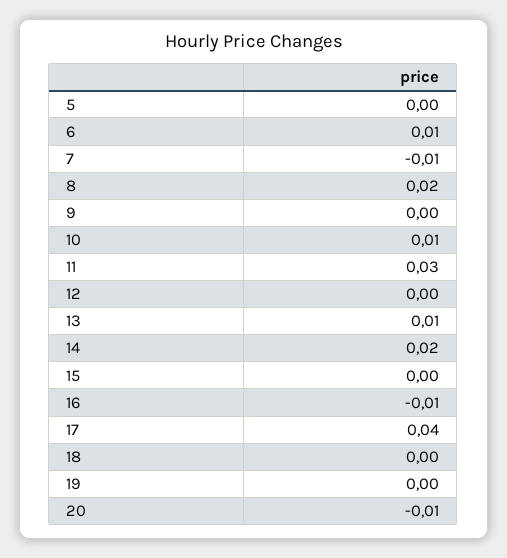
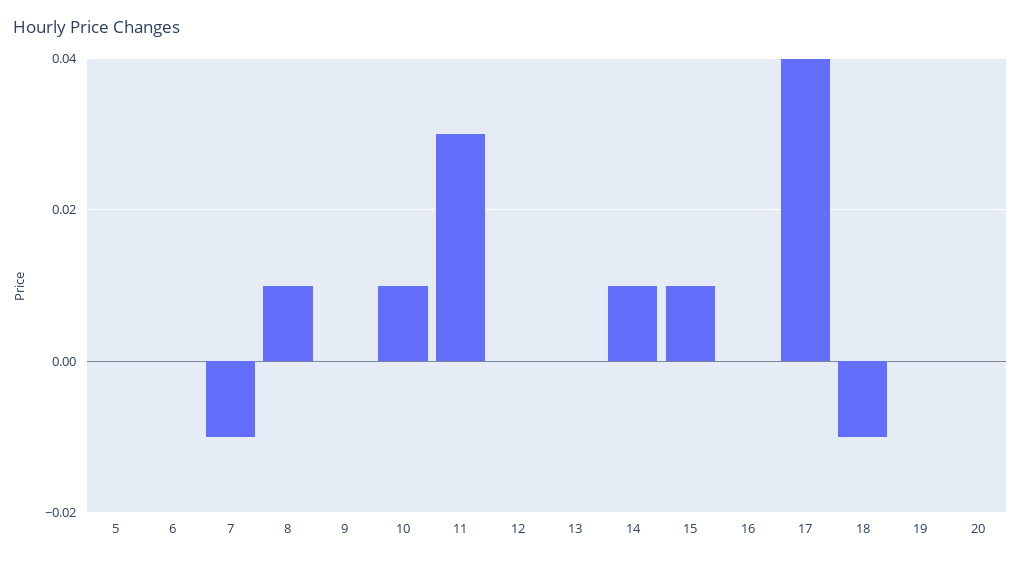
  {
    "5": 0,
-   "6": 0.01,
+   "6": 0,
    "7": -0.01,
-   "8": 0.02,
+   "8": 0.01,
    "9": 0,
    "10": 0.01,
    "11": 0.03,
    "12": 0,
-   "13": 0.01,
+   "13": 0,
-   "14": 0.02,
+   "14": 0.01,
-   "15": 0,
+   "15": 0.01,
-   "16": -0.01,
+   "16": 0,
    "17": 0.04,
-   "18": 0,
+   "18": -0.01,
    "19": 0,
-   "20": -0.01
+   "20": 0
  }

